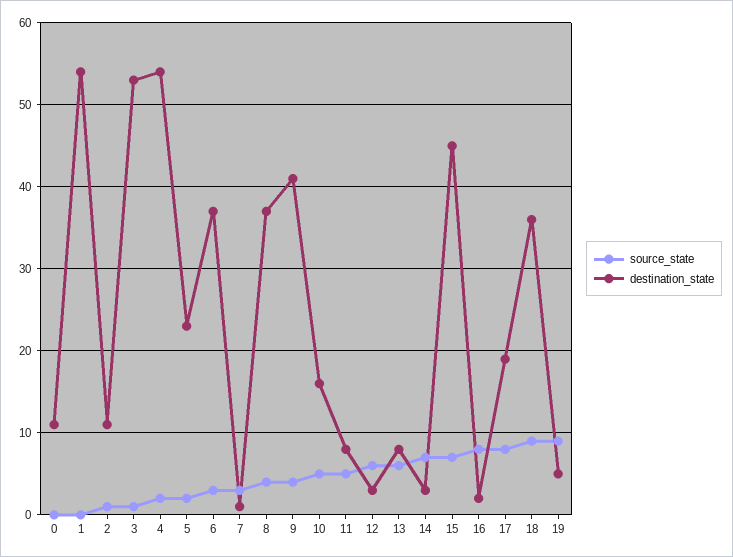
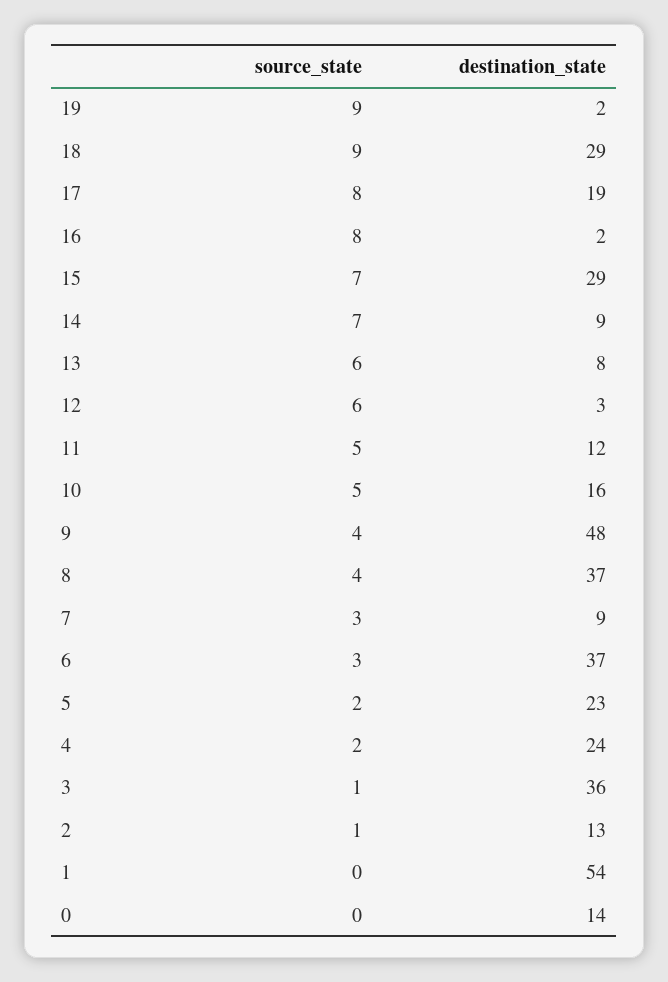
  {
    "source_state": {
      "0": 0,
      "1": 0,
      "2": 1,
      "3": 1,
      "4": 2,
      "5": 2,
      "6": 3,
      "7": 3,
      "8": 4,
      "9": 4,
      "10": 5,
      "11": 5,
      "12": 6,
      "13": 6,
      "14": 7,
      "15": 7,
      "16": 8,
      "17": 8,
      "18": 9,
      "19": 9
    },
    "destination_state": {
-     "0": 11,
+     "0": 14,
      "1": 54,
-     "2": 11,
+     "2": 13,
-     "3": 53,
+     "3": 36,
-     "4": 54,
+     "4": 24,
      "5": 23,
      "6": 37,
-     "7": 1,
+     "7": 9,
      "8": 37,
-     "9": 41,
+     "9": 48,
      "10": 16,
-     "11": 8,
+     "11": 12,
      "12": 3,
      "13": 8,
-     "14": 3,
+     "14": 9,
-     "15": 45,
+     "15": 29,
      "16": 2,
      "17": 19,
-     "18": 36,
+     "18": 29,
-     "19": 5
+     "19": 2
    }
  }

